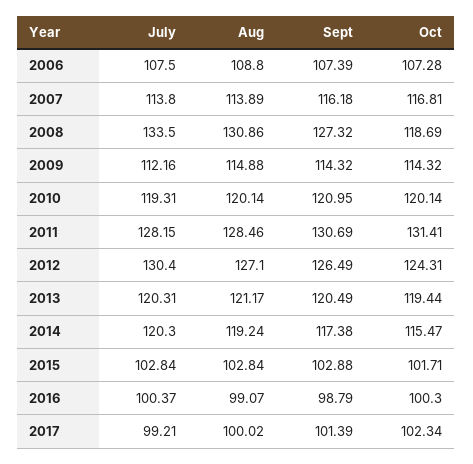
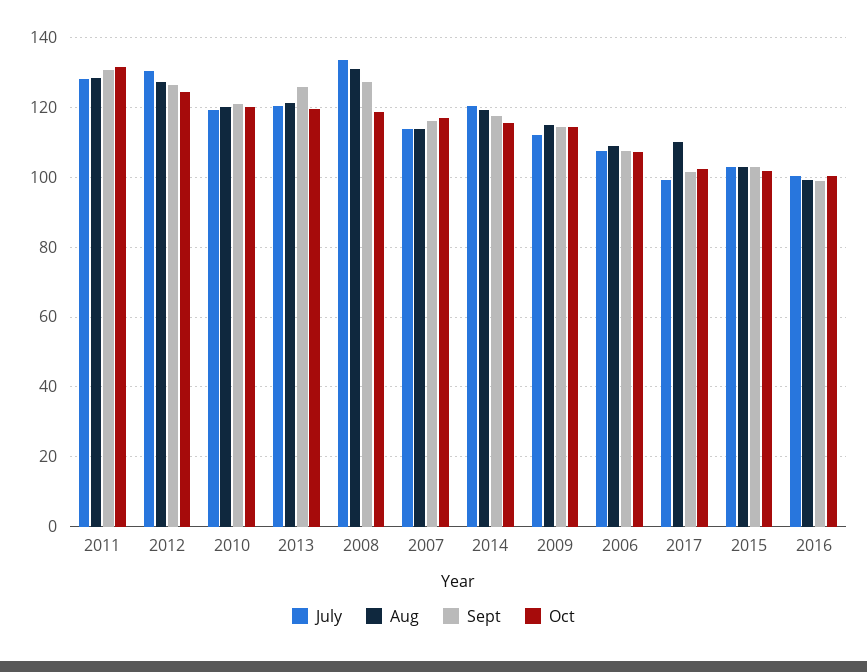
  {
    "July": {
      "2006": 107.5,
      "2007": 113.8,
      "2008": 133.5,
      "2009": 112.16,
      "2010": 119.31,
      "2011": 128.15,
      "2012": 130.4,
      "2013": 120.31,
      "2014": 120.3,
      "2015": 102.84,
      "2016": 100.37,
      "2017": 99.21
    },
    "Aug": {
      "2006": 108.8,
      "2007": 113.89,
      "2008": 130.86,
      "2009": 114.88,
      "2010": 120.14,
      "2011": 128.46,
      "2012": 127.1,
      "2013": 121.17,
      "2014": 119.24,
      "2015": 102.84,
      "2016": 99.07,
-     "2017": 100.02
+     "2017": 110
    },
    "Sept": {
      "2006": 107.39,
      "2007": 116.18,
      "2008": 127.32,
      "2009": 114.32,
      "2010": 120.95,
      "2011": 130.69,
      "2012": 126.49,
-     "2013": 120.49,
+     "2013": 126,
      "2014": 117.38,
      "2015": 102.88,
      "2016": 98.79,
      "2017": 101.39
    },
    "Oct": {
      "2006": 107.28,
      "2007": 116.81,
      "2008": 118.69,
      "2009": 114.32,
      "2010": 120.14,
      "2011": 131.41,
      "2012": 124.31,
      "2013": 119.44,
      "2014": 115.47,
      "2015": 101.71,
      "2016": 100.3,
      "2017": 102.34
    }
  }

